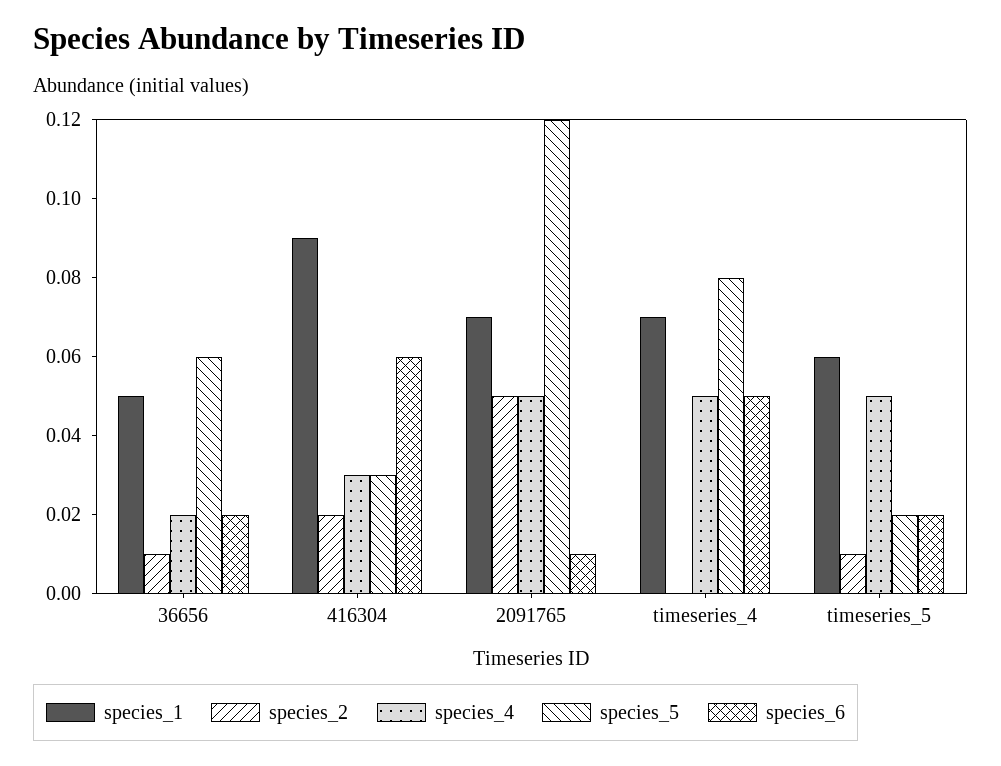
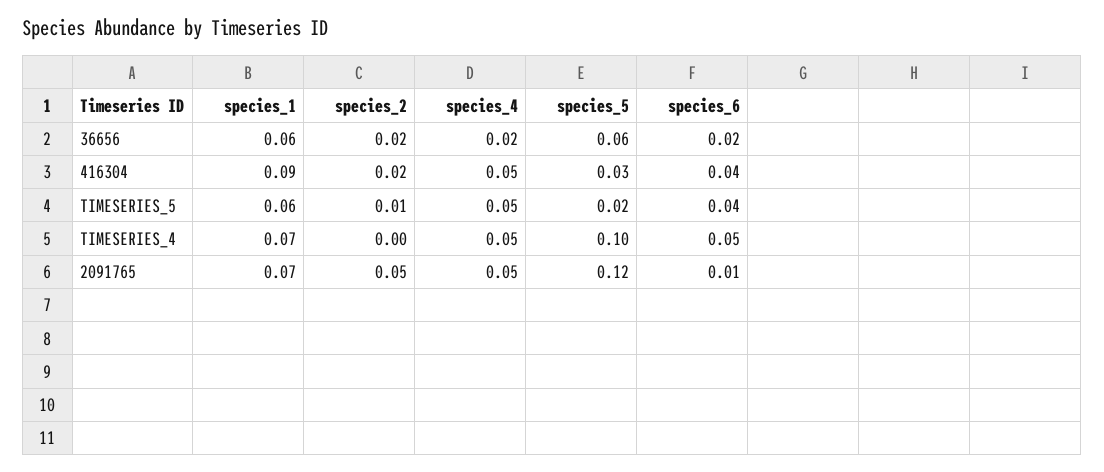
  {
    "species_1": {
-     "36656": 0.05,
+     "36656": 0.06,
      "416304": 0.09,
      "2091765": 0.07,
      "timeseries_4": 0.07,
      "timeseries_5": 0.06
    },
    "species_2": {
-     "36656": 0.01,
+     "36656": 0.02,
      "416304": 0.02,
      "2091765": 0.05,
      "timeseries_4": 0,
      "timeseries_5": 0.01
    },
    "species_4": {
      "36656": 0.02,
-     "416304": 0.03,
+     "416304": 0.05,
      "2091765": 0.05,
      "timeseries_4": 0.05,
      "timeseries_5": 0.05
    },
    "species_5": {
      "36656": 0.06,
      "416304": 0.03,
      "2091765": 0.12,
-     "timeseries_4": 0.08,
+     "timeseries_4": 0.1,
      "timeseries_5": 0.02
    },
    "species_6": {
      "36656": 0.02,
-     "416304": 0.06,
+     "416304": 0.04,
      "2091765": 0.01,
      "timeseries_4": 0.05,
-     "timeseries_5": 0.02
+     "timeseries_5": 0.04
    }
  }

